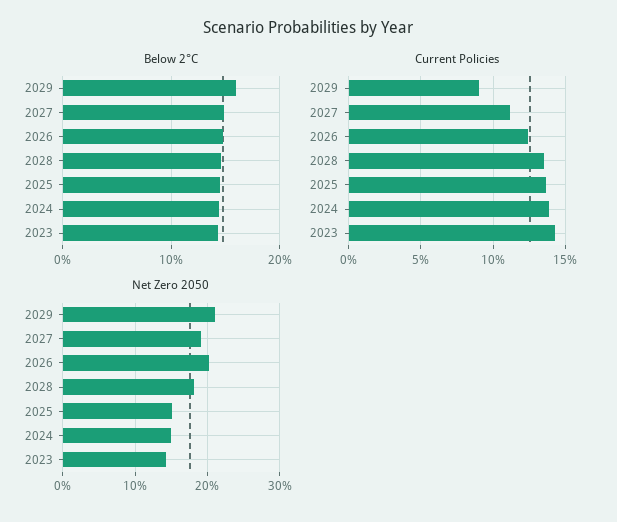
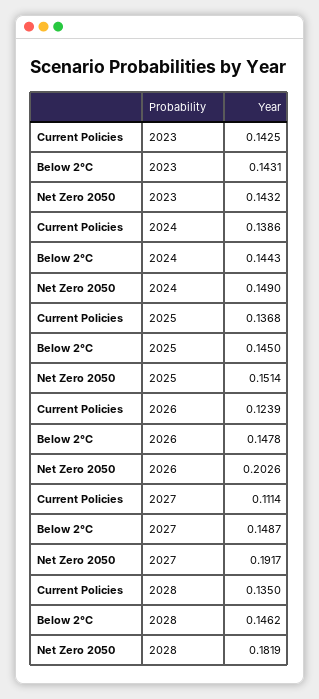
  {
    "Below 2°C": {
-     "2029": 0.16,
      "2027": 0.1487,
      "2026": 0.1478,
      "2028": 0.1462,
      "2025": 0.145,
      "2024": 0.1443,
      "2023": 0.1431
    },
    "Current Policies": {
-     "2029": 0.09,
      "2027": 0.1114,
      "2026": 0.1239,
      "2028": 0.135,
      "2025": 0.1368,
      "2024": 0.1386,
      "2023": 0.1425
    },
    "Net Zero 2050": {
-     "2029": 0.21,
      "2027": 0.1917,
      "2026": 0.2026,
      "2028": 0.1819,
      "2025": 0.1514,
      "2024": 0.149,
      "2023": 0.1432
    }
  }

